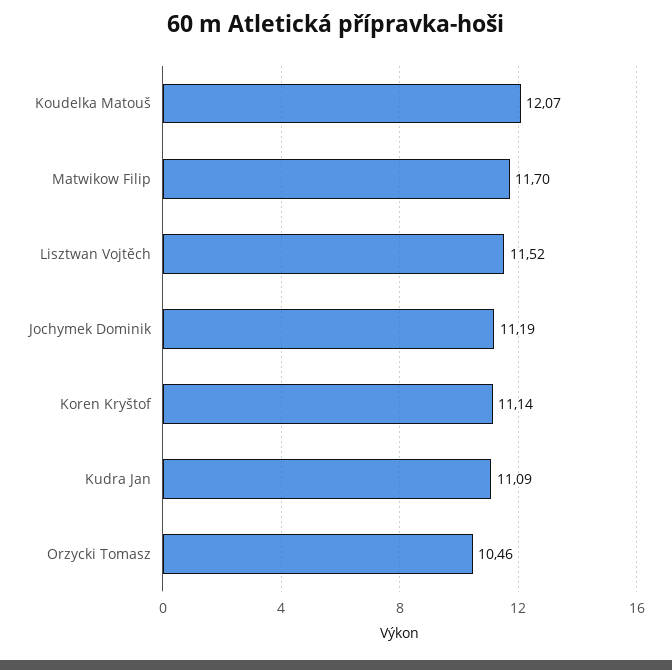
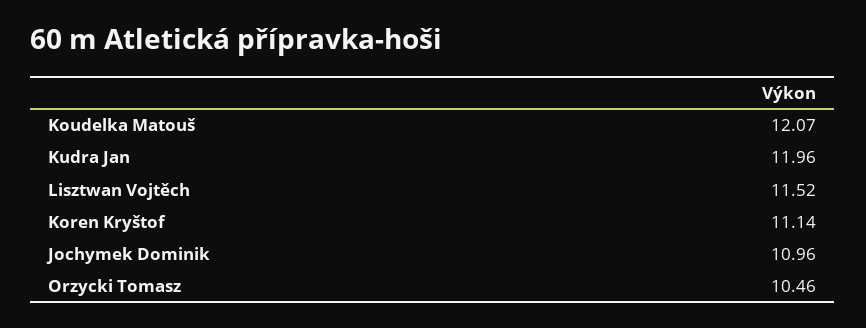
  {
    "Koudelka Matouš": 12.07,
-   "Matwikow Filip": 11.7,
    "Lisztwan Vojtěch": 11.52,
-   "Jochymek Dominik": 11.19,
+   "Jochymek Dominik": 10.96,
    "Koren Kryštof": 11.14,
-   "Kudra Jan": 11.09,
+   "Kudra Jan": 11.96,
    "Orzycki Tomasz": 10.46
  }

